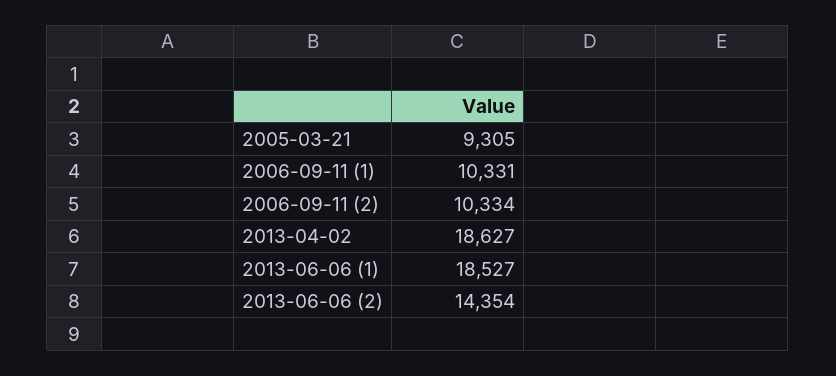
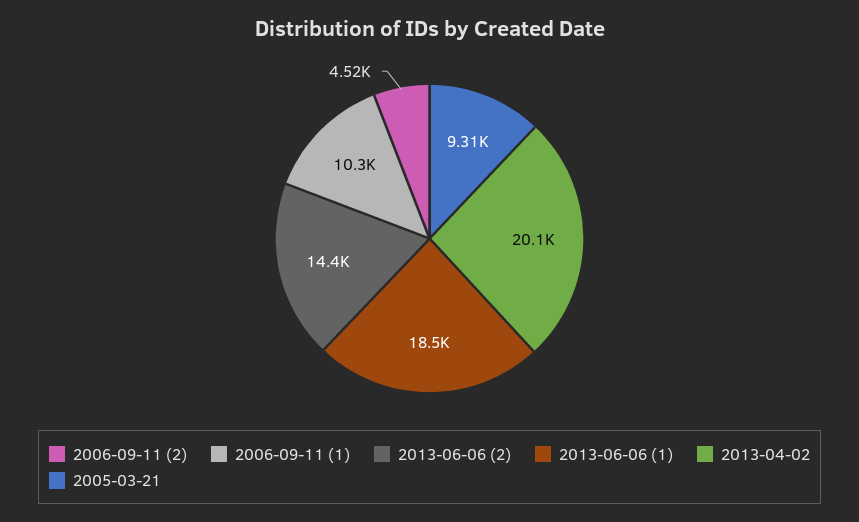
  {
    "2005-03-21": 9305,
    "2006-09-11 (1)": 10331,
-   "2006-09-11 (2)": 10334,
+   "2006-09-11 (2)": 4520,
-   "2013-04-02": 18627,
+   "2013-04-02": 20100,
    "2013-06-06 (1)": 18527,
    "2013-06-06 (2)": 14354
  }

